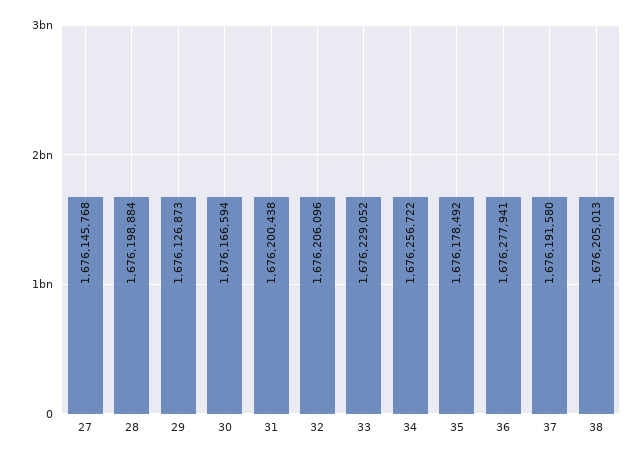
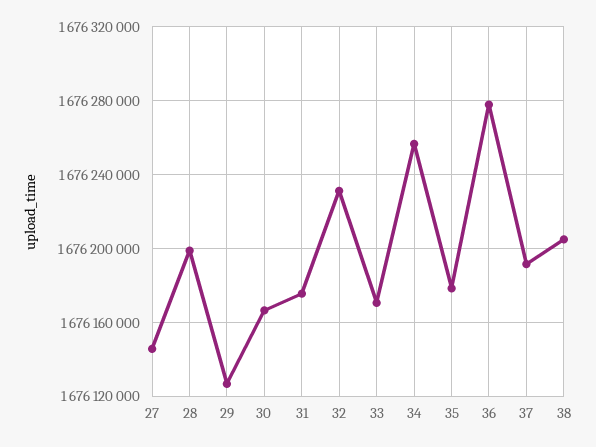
  {
    "27": 1676145768,
    "28": 1676198884,
    "29": 1676126873,
    "30": 1676166594,
-   "31": 1676200438,
+   "31": 1676175000,
-   "32": 1676206096,
+   "32": 1676230000,
-   "33": 1676229052,
+   "33": 1676170000,
    "34": 1676256722,
    "35": 1676178492,
    "36": 1676277941,
    "37": 1676191580,
    "38": 1676205013
  }

